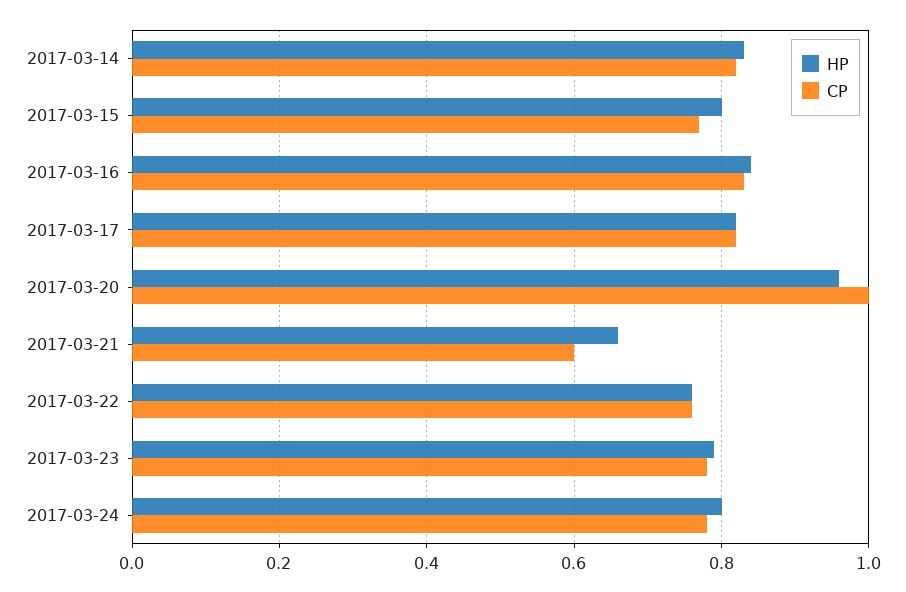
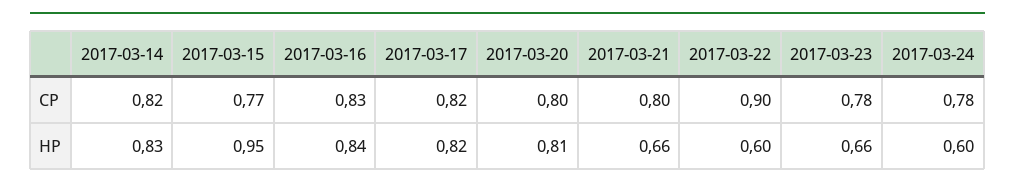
  {
    "HP": {
      "2017-03-14": 0.83,
-     "2017-03-15": 0.8,
+     "2017-03-15": 0.95,
      "2017-03-16": 0.84,
      "2017-03-17": 0.82,
-     "2017-03-20": 0.95,
+     "2017-03-20": 0.81,
      "2017-03-21": 0.66,
-     "2017-03-22": 0.75,
+     "2017-03-22": 0.6,
-     "2017-03-23": 0.8,
+     "2017-03-23": 0.66,
-     "2017-03-24": 0.8
+     "2017-03-24": 0.6
    },
    "CP": {
      "2017-03-14": 0.82,
      "2017-03-15": 0.77,
      "2017-03-16": 0.83,
      "2017-03-17": 0.82,
-     "2017-03-20": 1,
+     "2017-03-20": 0.8,
-     "2017-03-21": 0.6,
+     "2017-03-21": 0.8,
-     "2017-03-22": 0.75,
+     "2017-03-22": 0.9,
      "2017-03-23": 0.78,
      "2017-03-24": 0.78
    }
  }

